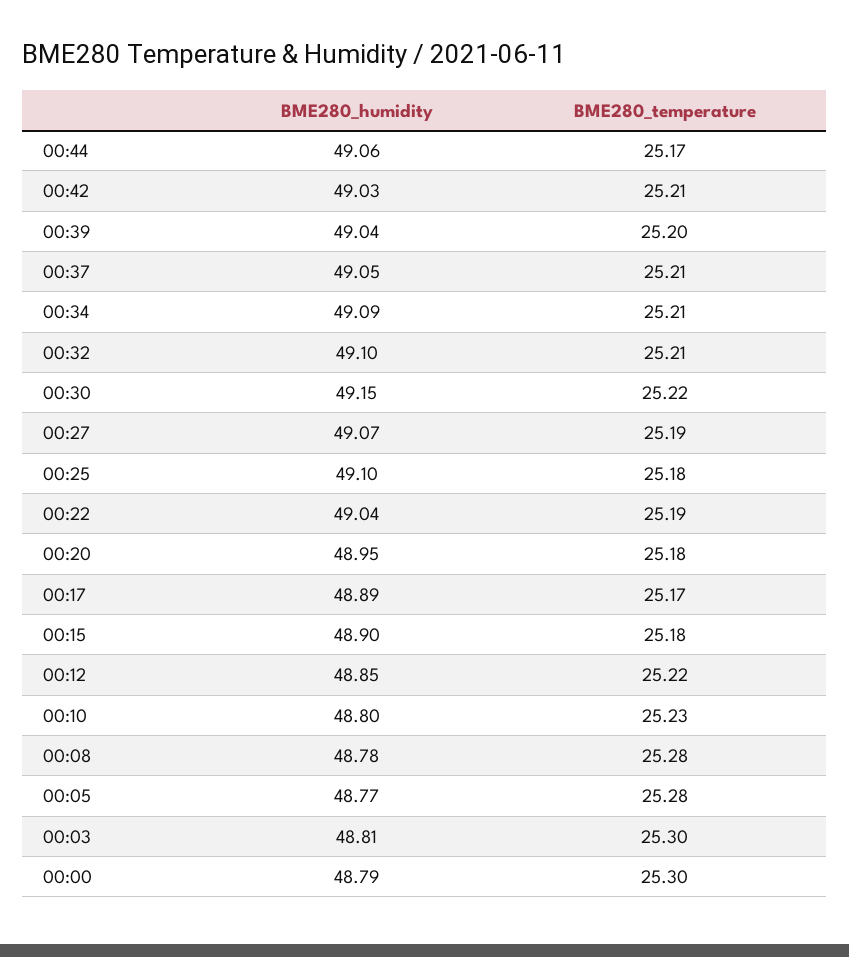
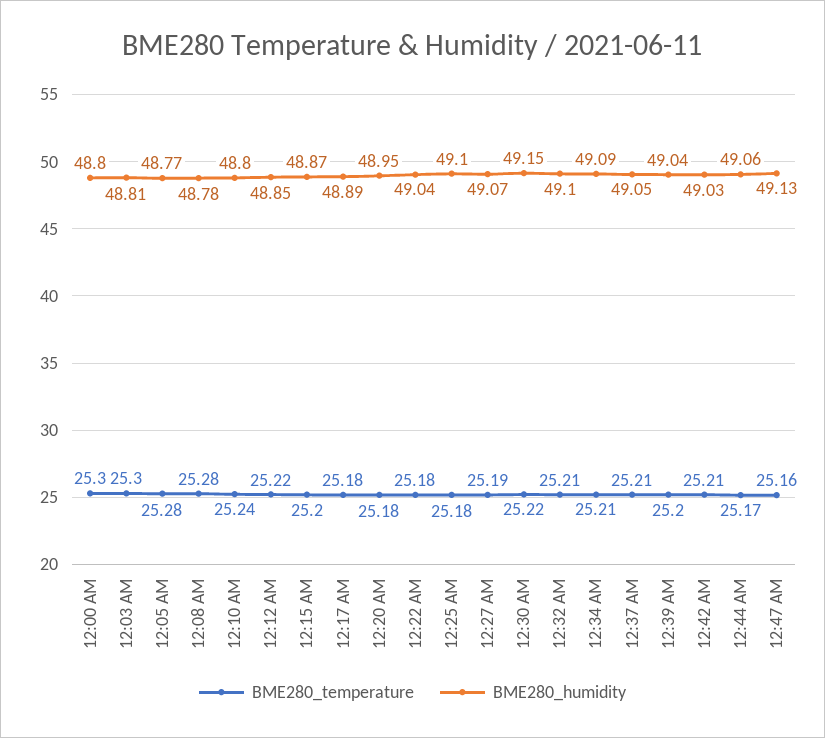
  {
    "BME280_humidity": {
      "00:44": 49.06,
      "00:42": 49.03,
      "00:39": 49.04,
      "00:37": 49.05,
      "00:34": 49.09,
      "00:32": 49.1,
      "00:30": 49.15,
      "00:27": 49.07,
      "00:25": 49.1,
      "00:22": 49.04,
      "00:20": 48.95,
      "00:17": 48.89,
-     "00:15": 48.9,
+     "00:15": 48.87,
      "00:12": 48.85,
      "00:10": 48.8,
      "00:08": 48.78,
      "00:05": 48.77,
      "00:03": 48.81,
-     "00:00": 48.79
+     "00:00": 48.8,
+     "12:47 AM": 49.13
    },
    "BME280_temperature": {
      "00:44": 25.17,
      "00:42": 25.21,
      "00:39": 25.2,
      "00:37": 25.21,
      "00:34": 25.21,
      "00:32": 25.21,
      "00:30": 25.22,
      "00:27": 25.19,
      "00:25": 25.18,
-     "00:22": 25.19,
+     "00:22": 25.18,
      "00:20": 25.18,
-     "00:17": 25.17,
+     "00:17": 25.18,
-     "00:15": 25.18,
+     "00:15": 25.2,
      "00:12": 25.22,
-     "00:10": 25.23,
+     "00:10": 25.24,
      "00:08": 25.28,
      "00:05": 25.28,
      "00:03": 25.3,
-     "00:00": 25.3
+     "00:00": 25.3,
+     "12:47 AM": 25.16
    }
  }

